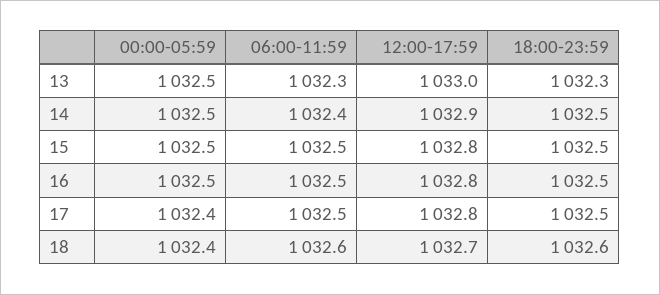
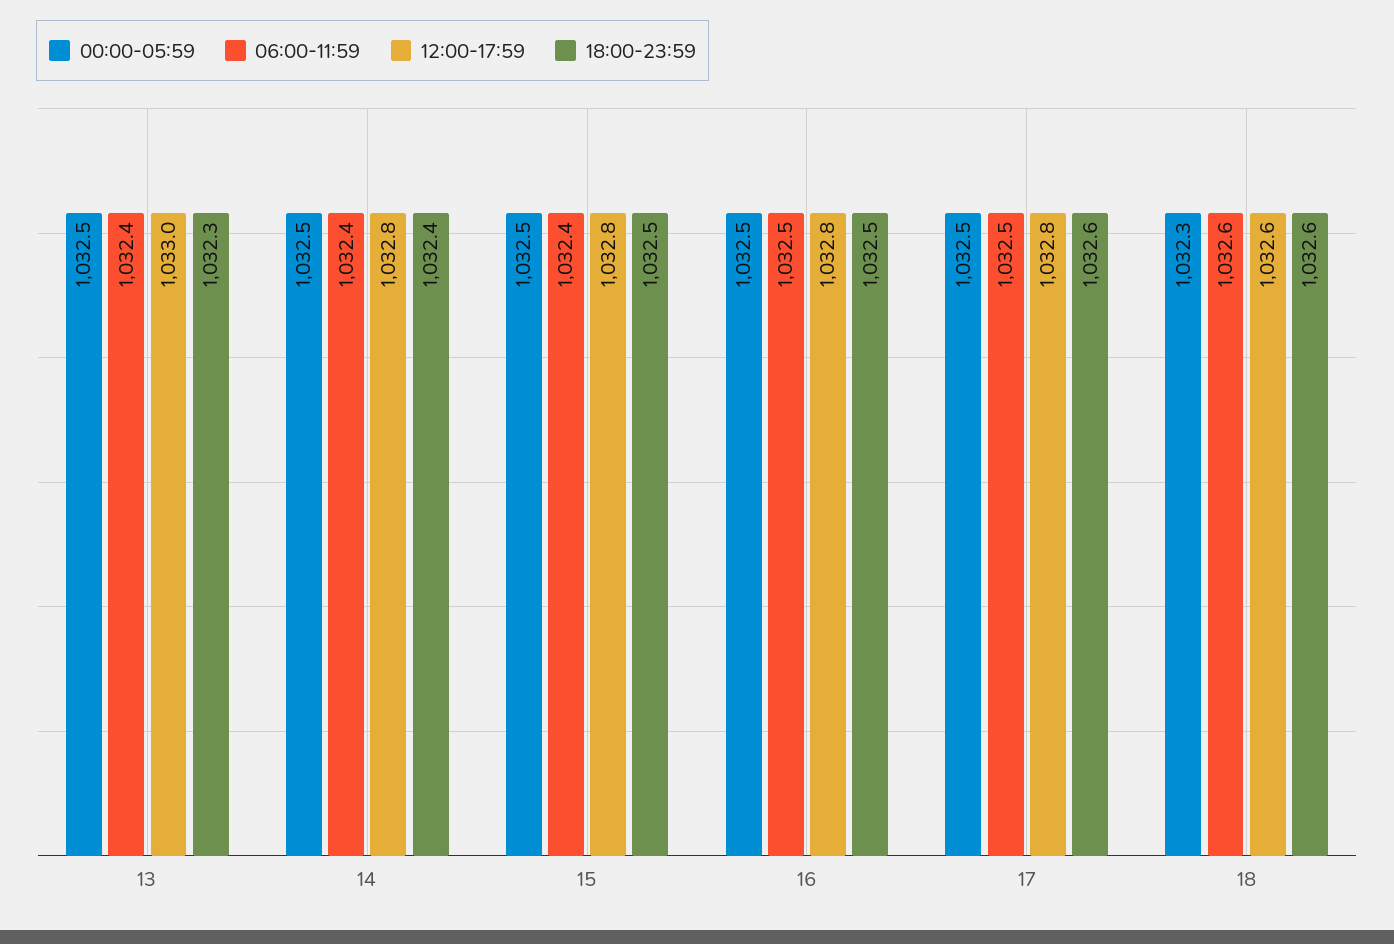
  {
    "00:00-05:59": {
      "13": 1032.5,
      "14": 1032.5,
      "15": 1032.5,
      "16": 1032.5,
-     "17": 1032.4,
+     "17": 1032.5,
-     "18": 1032.4
+     "18": 1032.3
    },
    "06:00-11:59": {
-     "13": 1032.3,
+     "13": 1032.4,
      "14": 1032.4,
-     "15": 1032.5,
+     "15": 1032.4,
      "16": 1032.5,
      "17": 1032.5,
      "18": 1032.6
    },
    "12:00-17:59": {
      "13": 1033,
-     "14": 1032.9,
+     "14": 1032.8,
      "15": 1032.8,
      "16": 1032.8,
      "17": 1032.8,
-     "18": 1032.7
+     "18": 1032.6
    },
    "18:00-23:59": {
      "13": 1032.3,
-     "14": 1032.5,
+     "14": 1032.4,
      "15": 1032.5,
      "16": 1032.5,
-     "17": 1032.5,
+     "17": 1032.6,
      "18": 1032.6
    }
  }

